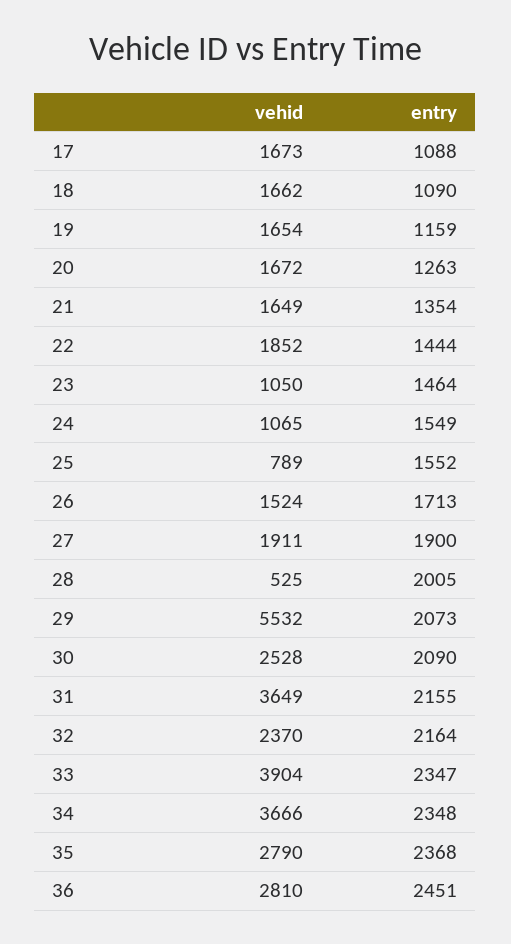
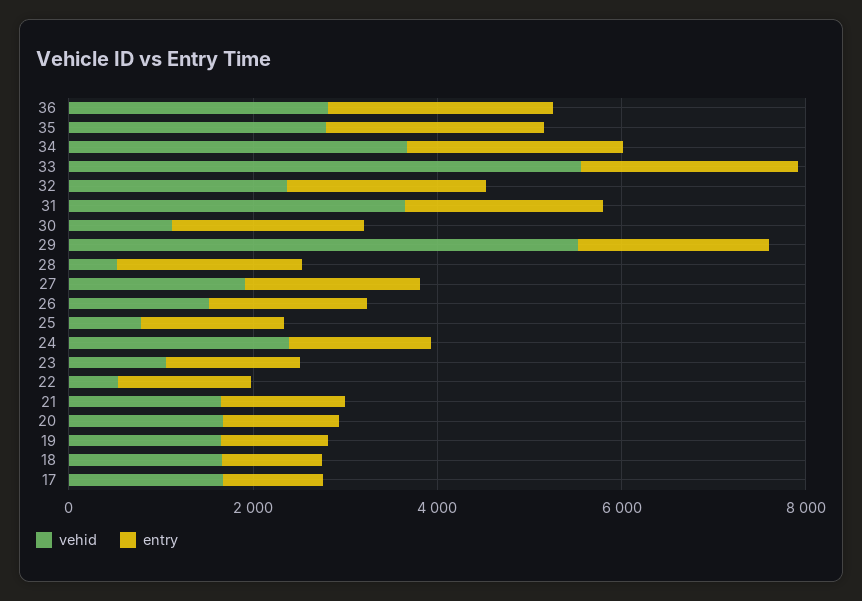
  {
    "vehid": {
      "17": 1673,
      "18": 1662,
      "19": 1654,
      "20": 1672,
      "21": 1649,
-     "22": 1852,
+     "22": 500,
      "23": 1050,
-     "24": 1065,
+     "24": 2500,
      "25": 789,
      "26": 1524,
      "27": 1911,
      "28": 525,
      "29": 5532,
-     "30": 2528,
+     "30": 1000,
      "31": 3649,
      "32": 2370,
-     "33": 3904,
+     "33": 5500,
      "34": 3666,
      "35": 2790,
      "36": 2810
    },
    "entry": {
      "17": 1088,
      "18": 1090,
      "19": 1159,
      "20": 1263,
      "21": 1354,
      "22": 1444,
      "23": 1464,
      "24": 1549,
      "25": 1552,
      "26": 1713,
      "27": 1900,
      "28": 2005,
      "29": 2073,
      "30": 2090,
      "31": 2155,
      "32": 2164,
      "33": 2347,
      "34": 2348,
      "35": 2368,
      "36": 2451
    }
  }

